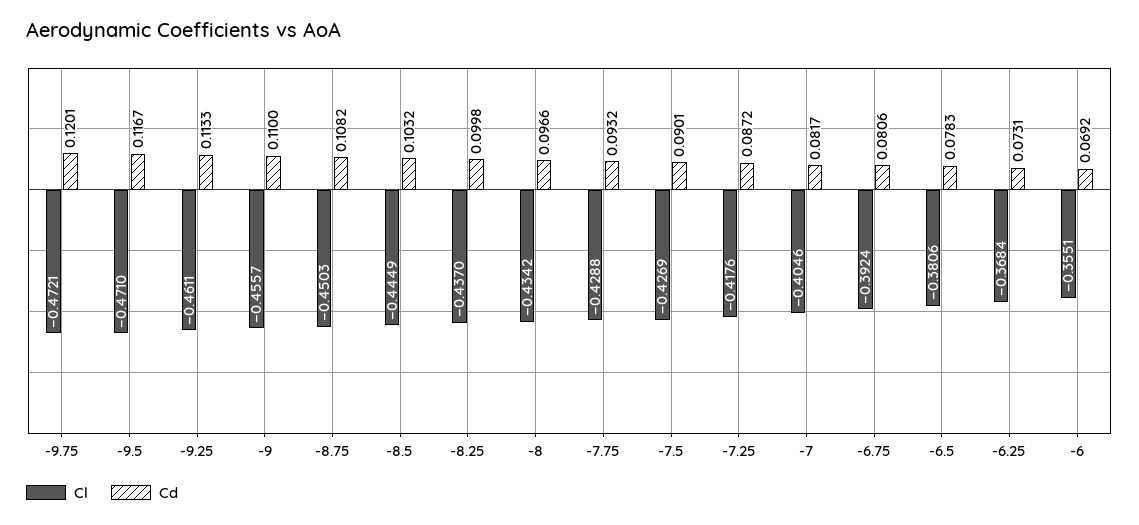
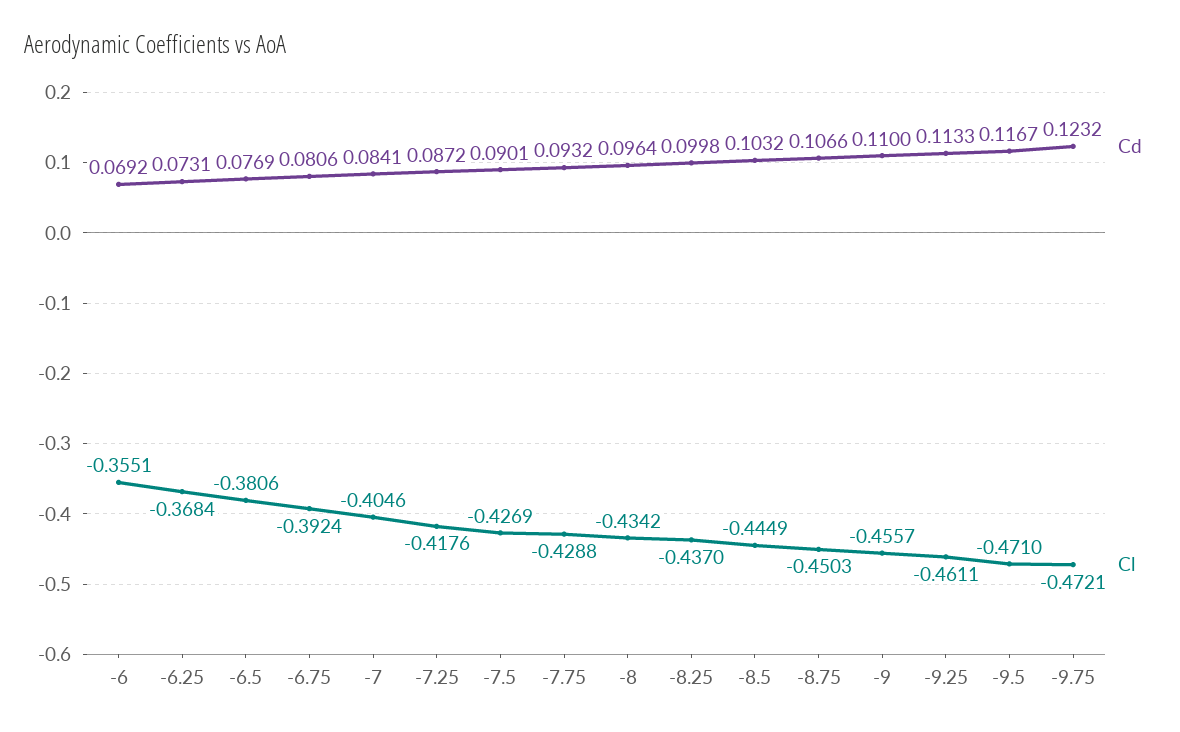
  {
    "Cl": {
      "-9.75": -0.4721,
      "-9.5": -0.471,
      "-9.25": -0.4611,
      "-9": -0.4557,
      "-8.75": -0.4503,
      "-8.5": -0.4449,
      "-8.25": -0.437,
      "-8": -0.4342,
      "-7.75": -0.4288,
      "-7.5": -0.4269,
      "-7.25": -0.4176,
      "-7": -0.4046,
      "-6.75": -0.3924,
      "-6.5": -0.3806,
      "-6.25": -0.3684,
      "-6": -0.3551
    },
    "Cd": {
-     "-9.75": 0.1201,
+     "-9.75": 0.1232,
      "-9.5": 0.1167,
      "-9.25": 0.1133,
      "-9": 0.11,
-     "-8.75": 0.1082,
+     "-8.75": 0.1066,
      "-8.5": 0.1032,
      "-8.25": 0.0998,
-     "-8": 0.0966,
+     "-8": 0.0964,
      "-7.75": 0.0932,
      "-7.5": 0.0901,
      "-7.25": 0.0872,
-     "-7": 0.0817,
+     "-7": 0.0841,
      "-6.75": 0.0806,
-     "-6.5": 0.0783,
+     "-6.5": 0.0769,
      "-6.25": 0.0731,
      "-6": 0.0692
    }
  }

